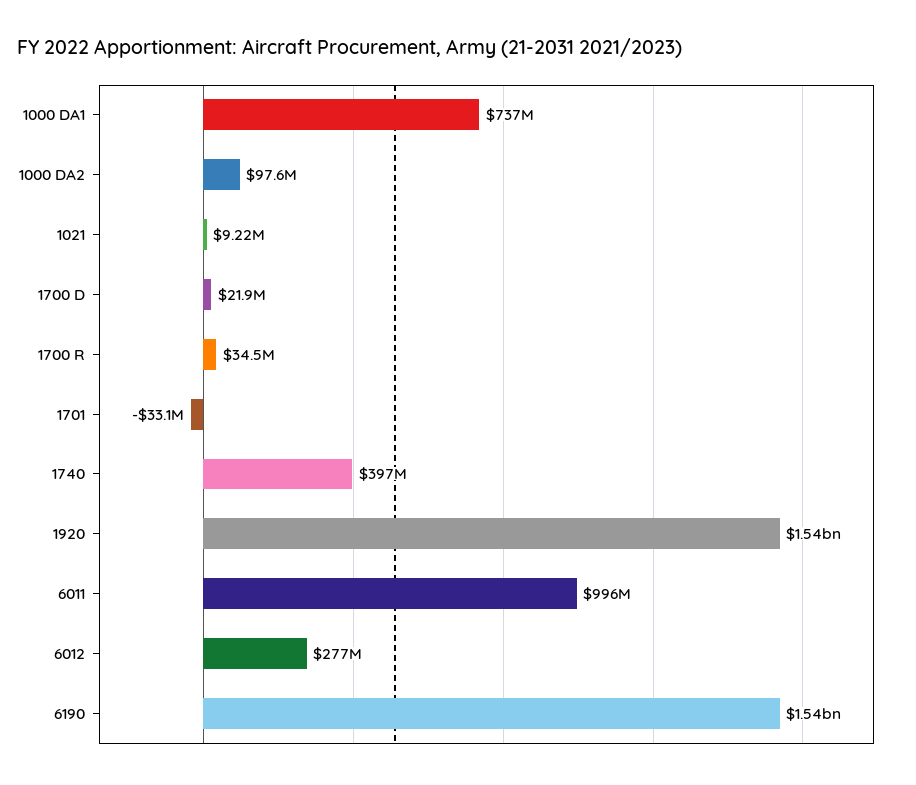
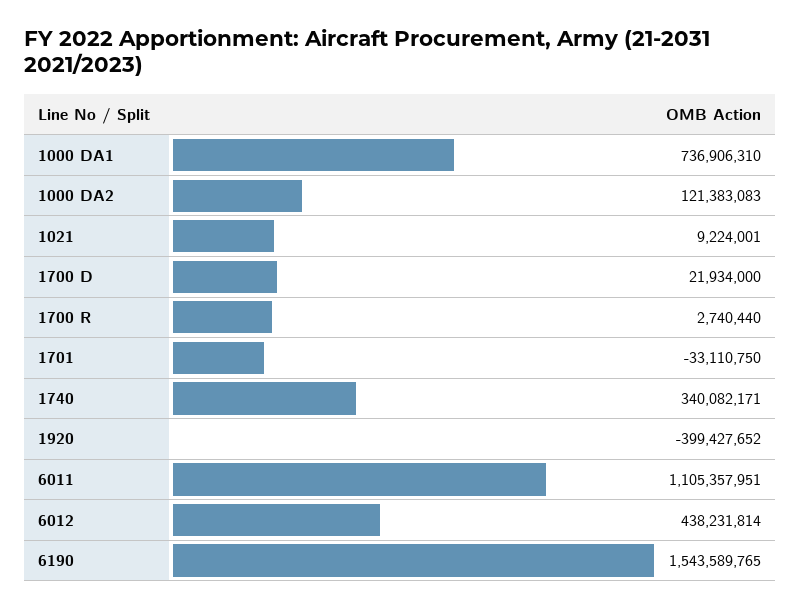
  {
    "1000 DA1": 736906310,
-   "1000 DA2": 97600000,
+   "1000 DA2": 121383083,
    "1021": 9224001,
    "1700 D": 21934000,
-   "1700 R": 34500000,
+   "1700 R": 2740440,
    "1701": -33110750,
-   "1740": 397000000,
+   "1740": 340082171,
-   "1920": 1540000000,
+   "1920": -399427652,
-   "6011": 996000000,
+   "6011": 1105357951,
-   "6012": 277000000,
+   "6012": 438231814,
    "6190": 1543589765
  }

